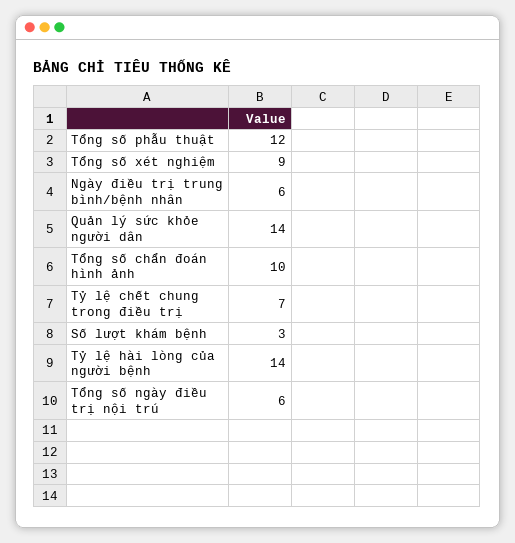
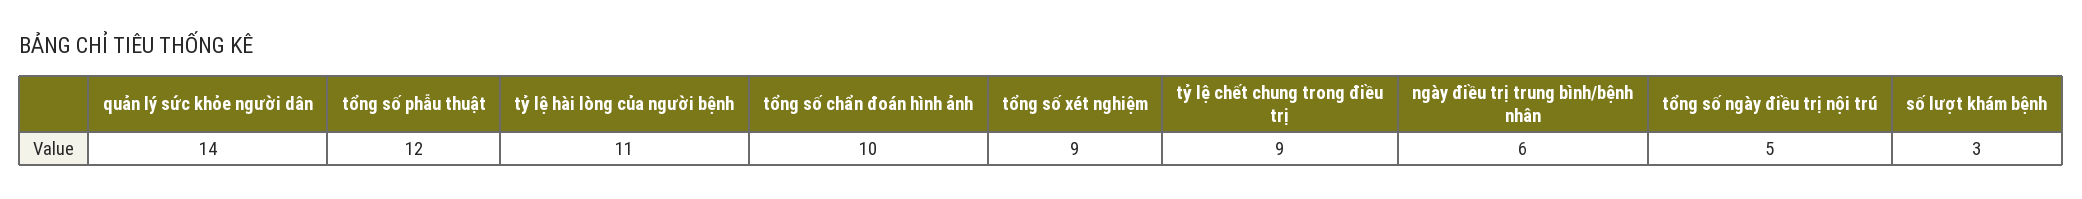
  {
    "Tổng số phẫu thuật": 12,
    "Tổng số xét nghiệm": 9,
    "Ngày điều trị trung bình/bệnh nhân": 6,
    "Quản lý sức khỏe người dân": 14,
    "Tổng số chẩn đoán hình ảnh": 10,
-   "Tỷ lệ chết chung trong điều trị": 7,
+   "Tỷ lệ chết chung trong điều trị": 9,
    "Số lượt khám bệnh": 3,
-   "Tỷ lệ hài lòng của người bệnh": 14,
+   "Tỷ lệ hài lòng của người bệnh": 11,
-   "Tổng số ngày điều trị nội trú": 6
+   "Tổng số ngày điều trị nội trú": 5
  }

